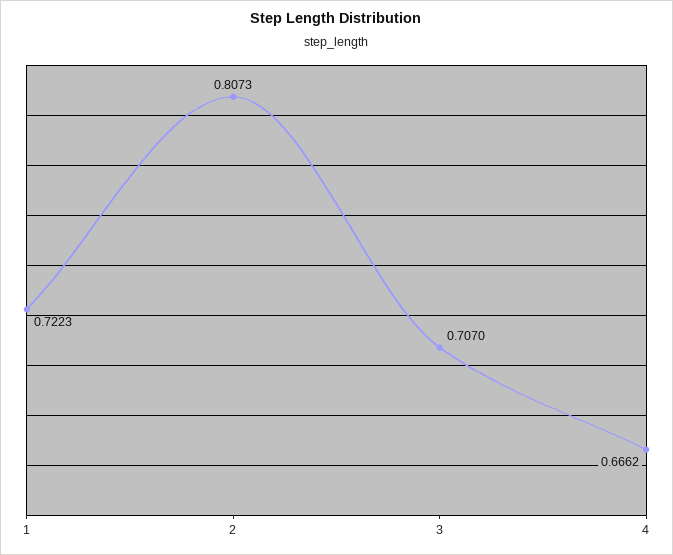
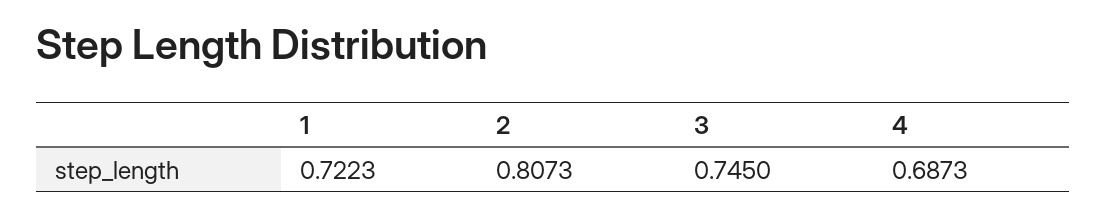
  {
    "1": 0.7223,
    "2": 0.8073,
-   "3": 0.707,
+   "3": 0.745,
-   "4": 0.6662
+   "4": 0.6873
  }

